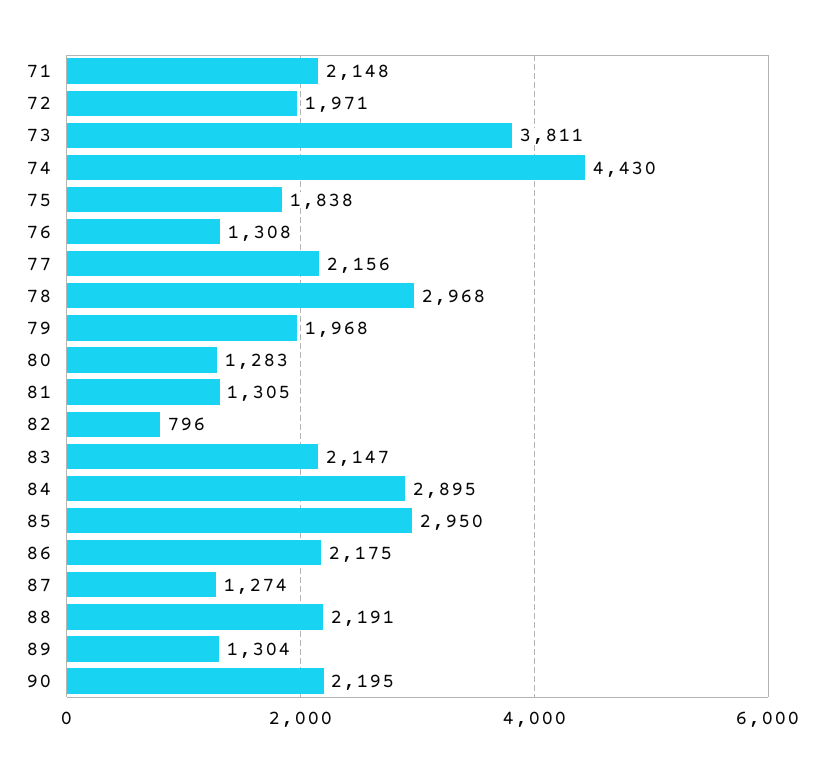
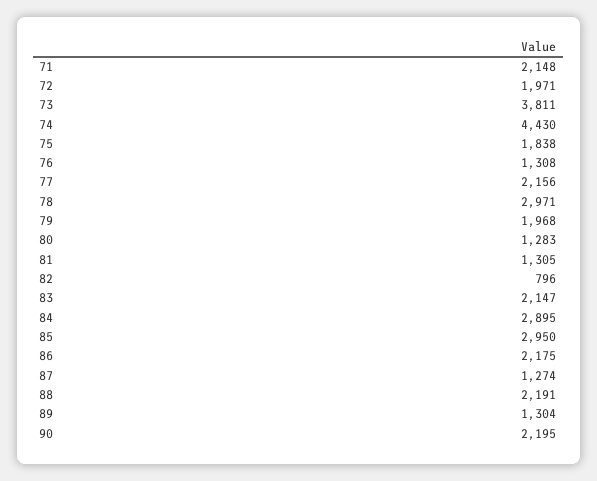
  {
    "71": 2148,
    "72": 1971,
    "73": 3811,
    "74": 4430,
    "75": 1838,
    "76": 1308,
    "77": 2156,
-   "78": 2968,
+   "78": 2971,
    "79": 1968,
    "80": 1283,
    "81": 1305,
    "82": 796,
    "83": 2147,
    "84": 2895,
    "85": 2950,
    "86": 2175,
    "87": 1274,
    "88": 2191,
    "89": 1304,
    "90": 2195
  }

